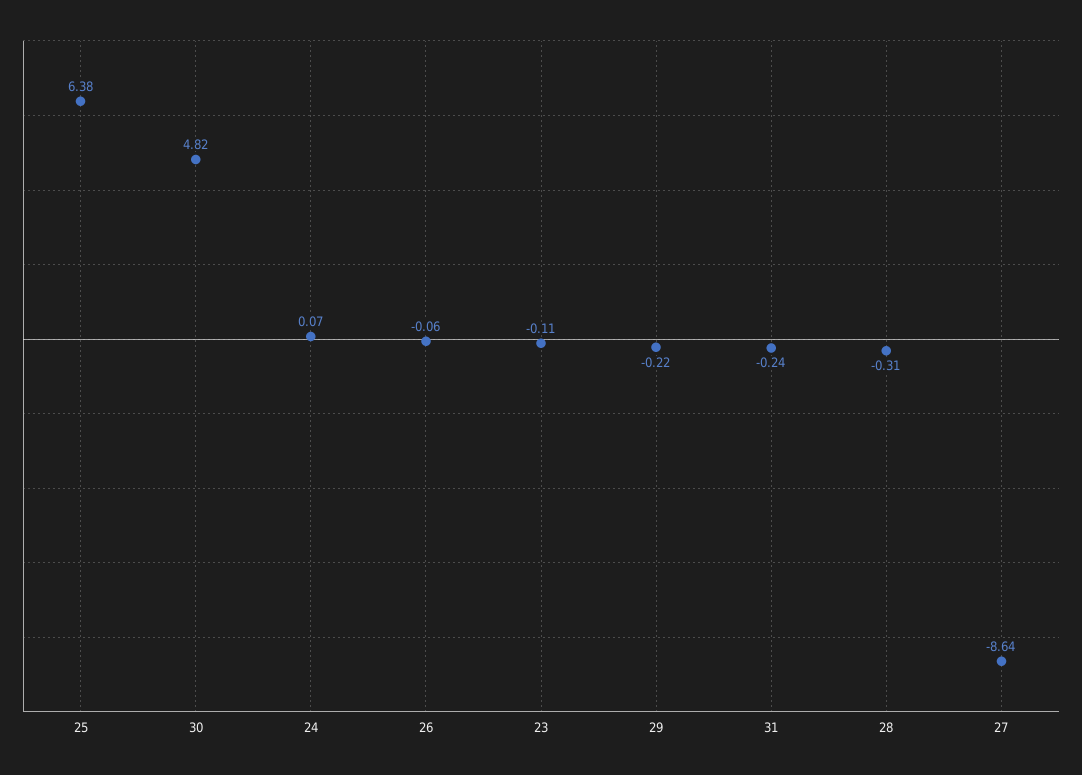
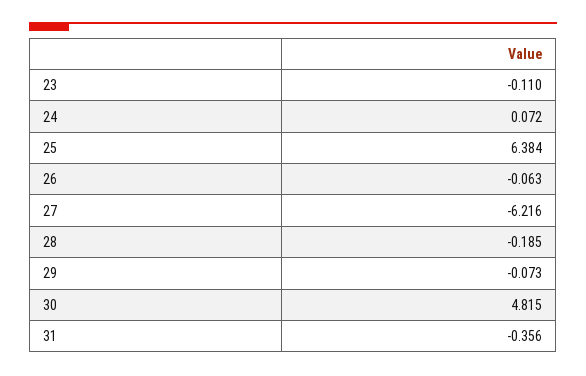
  {
    "25": 6.384,
    "30": 4.815,
    "24": 0.072,
    "26": -0.063,
    "23": -0.11,
-   "29": -0.22,
+   "29": -0.073,
-   "31": -0.24,
+   "31": -0.356,
-   "28": -0.31,
+   "28": -0.185,
-   "27": -8.64
+   "27": -6.216
  }

